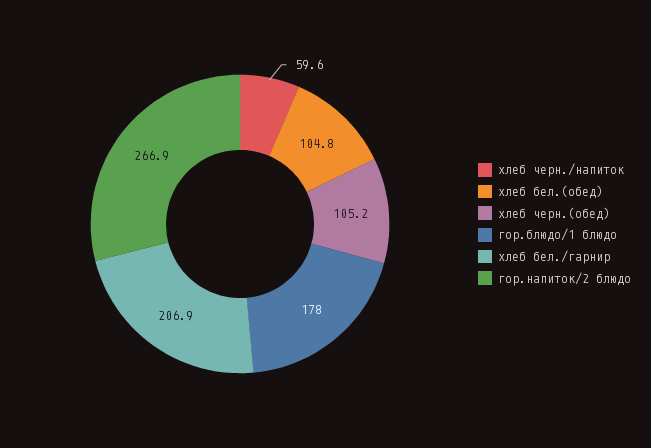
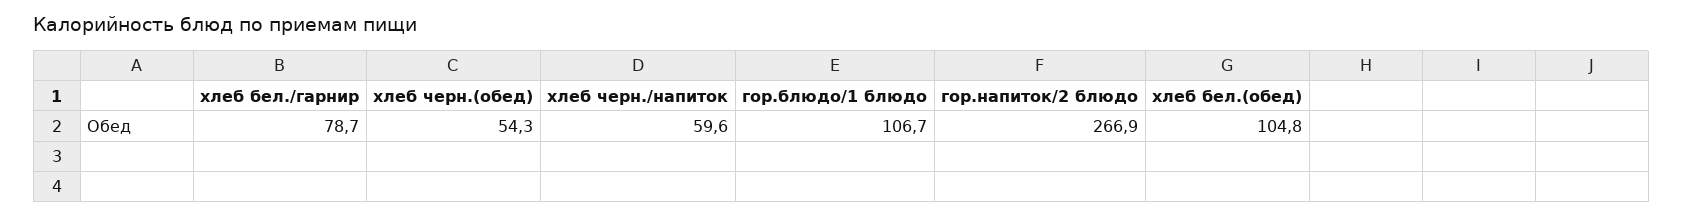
  {
    "хлеб черн./напиток": 59.6,
    "хлеб бел.(обед)": 104.8,
-   "хлеб черн.(обед)": 105.2,
+   "хлеб черн.(обед)": 54.3,
-   "гор.блюдо/1 блюдо": 178,
+   "гор.блюдо/1 блюдо": 106.7,
-   "хлеб бел./гарнир": 206.9,
+   "хлеб бел./гарнир": 78.7,
    "гор.напиток/2 блюдо": 266.9
  }

